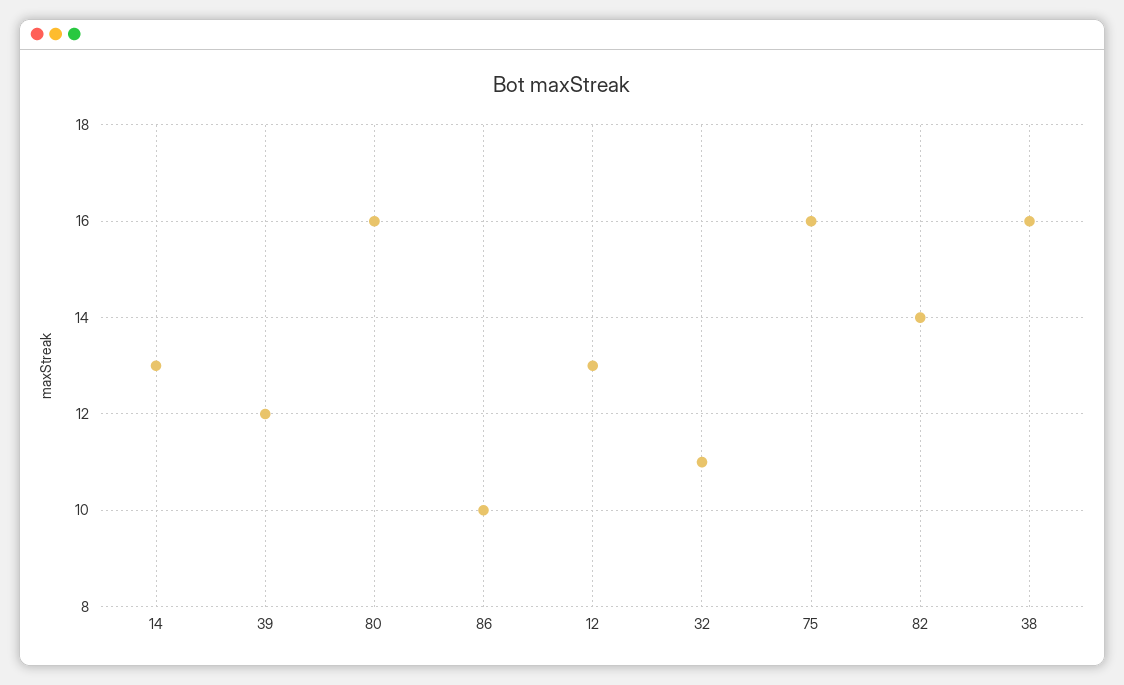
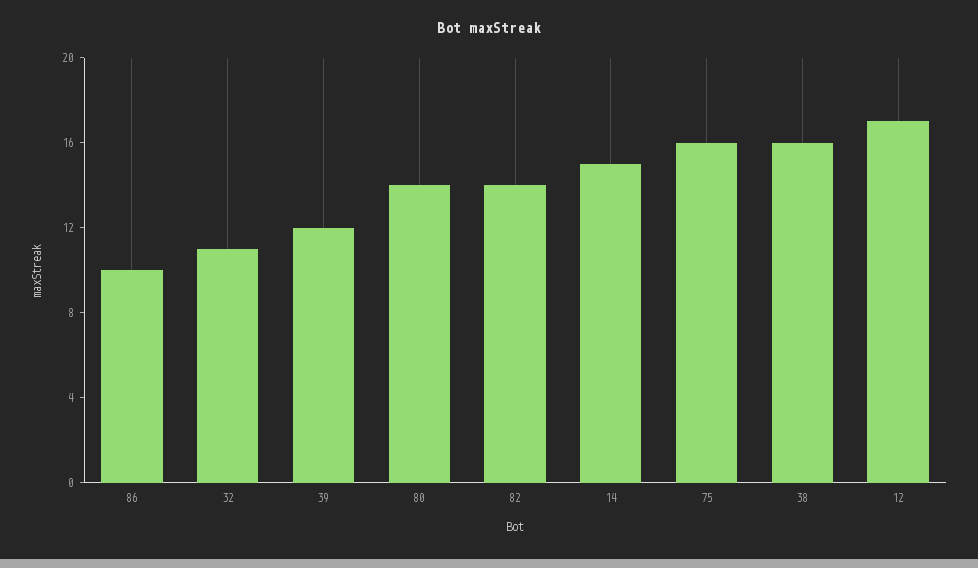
  {
-   "14": 13,
+   "14": 15,
    "39": 12,
-   "80": 16,
+   "80": 14,
    "86": 10,
-   "12": 13,
+   "12": 17,
    "32": 11,
    "75": 16,
    "82": 14,
    "38": 16
  }

